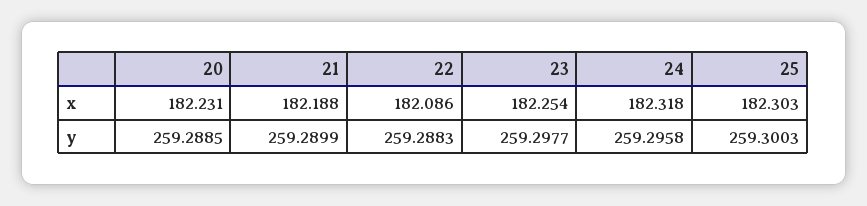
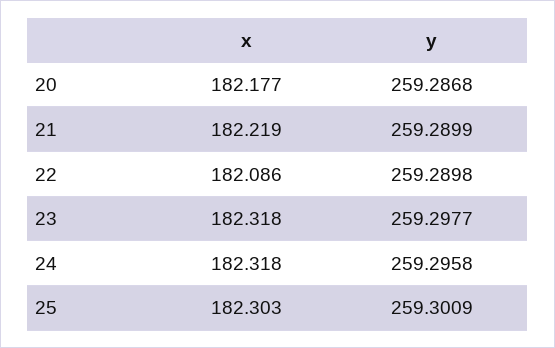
  {
    "20": {
-     "x": 182.231,
+     "x": 182.177,
-     "y": 259.2885
+     "y": 259.2868
    },
    "21": {
-     "x": 182.188,
+     "x": 182.219,
      "y": 259.2899
    },
    "22": {
      "x": 182.086,
-     "y": 259.2883
+     "y": 259.2898
    },
    "23": {
-     "x": 182.254,
+     "x": 182.318,
      "y": 259.2977
    },
    "24": {
      "x": 182.318,
      "y": 259.2958
    },
    "25": {
      "x": 182.303,
-     "y": 259.3003
+     "y": 259.3009
    }
  }

